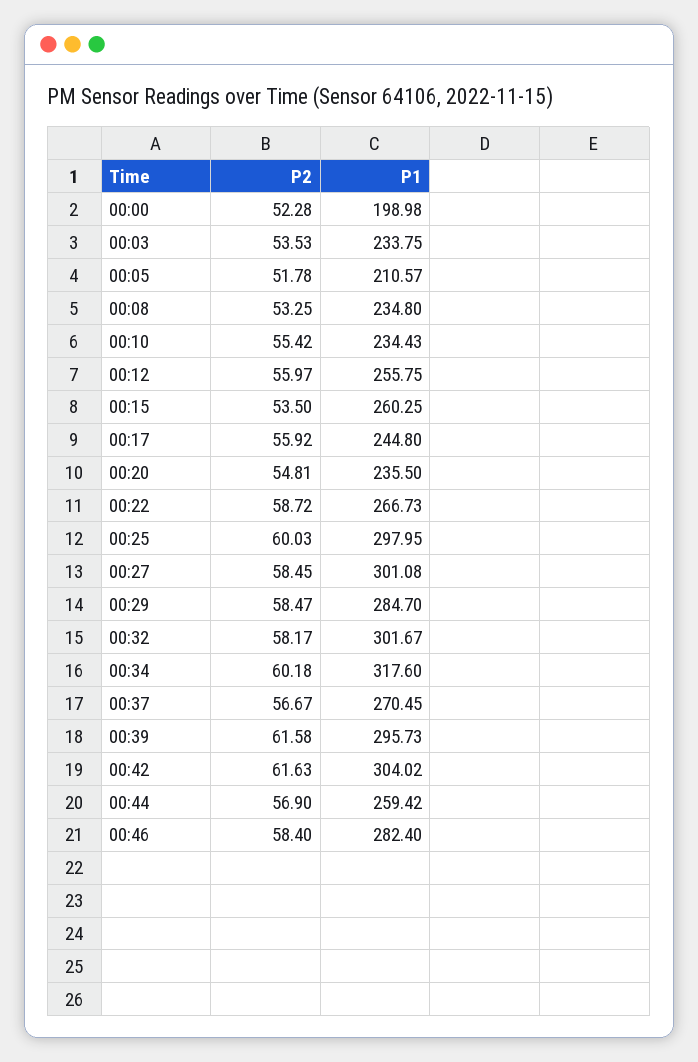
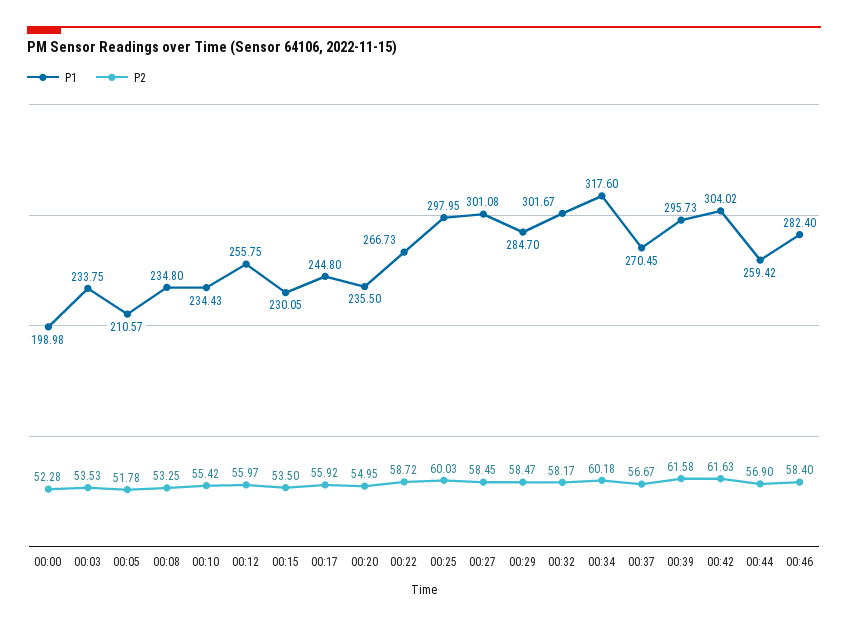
  {
    "P2": {
      "00:00": 52.28,
      "00:03": 53.53,
      "00:05": 51.78,
      "00:08": 53.25,
      "00:10": 55.42,
      "00:12": 55.97,
      "00:15": 53.5,
      "00:17": 55.92,
-     "00:20": 54.81,
+     "00:20": 54.95,
      "00:22": 58.72,
      "00:25": 60.03,
      "00:27": 58.45,
      "00:29": 58.47,
      "00:32": 58.17,
      "00:34": 60.18,
      "00:37": 56.67,
      "00:39": 61.58,
      "00:42": 61.63,
      "00:44": 56.9,
      "00:46": 58.4
    },
    "P1": {
      "00:00": 198.98,
      "00:03": 233.75,
      "00:05": 210.57,
      "00:08": 234.8,
      "00:10": 234.43,
      "00:12": 255.75,
-     "00:15": 260.25,
+     "00:15": 230.05,
      "00:17": 244.8,
      "00:20": 235.5,
      "00:22": 266.73,
      "00:25": 297.95,
      "00:27": 301.08,
      "00:29": 284.7,
      "00:32": 301.67,
      "00:34": 317.6,
      "00:37": 270.45,
      "00:39": 295.73,
      "00:42": 304.02,
      "00:44": 259.42,
      "00:46": 282.4
    }
  }

